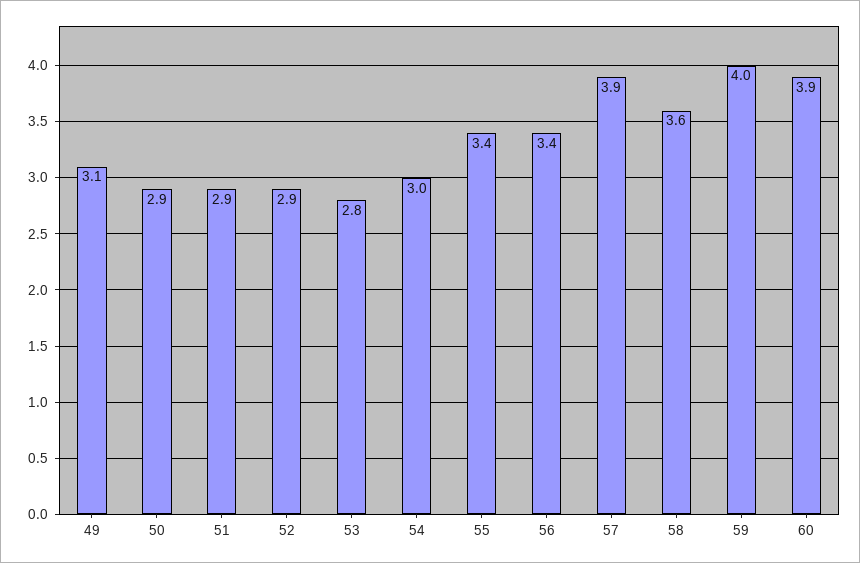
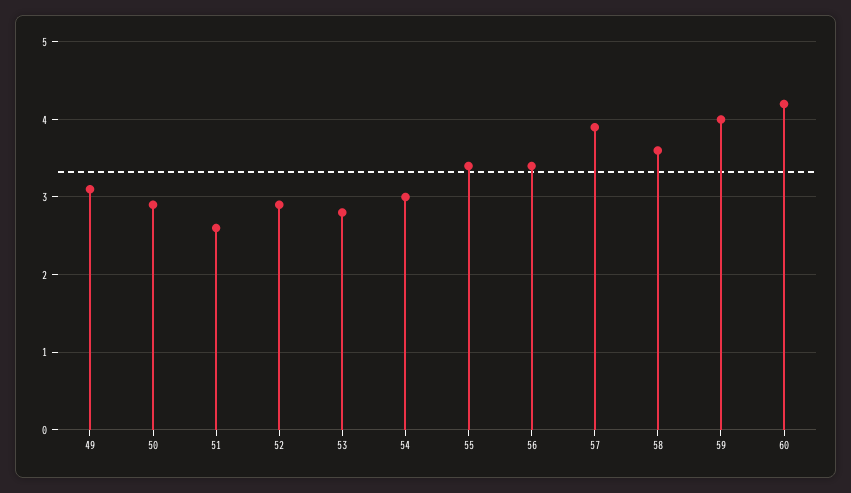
  {
    "49": 3.1,
    "50": 2.9,
-   "51": 2.9,
+   "51": 2.6,
    "52": 2.9,
    "53": 2.8,
    "54": 3,
    "55": 3.4,
    "56": 3.4,
    "57": 3.9,
    "58": 3.6,
    "59": 4,
-   "60": 3.9
+   "60": 4.2
  }

